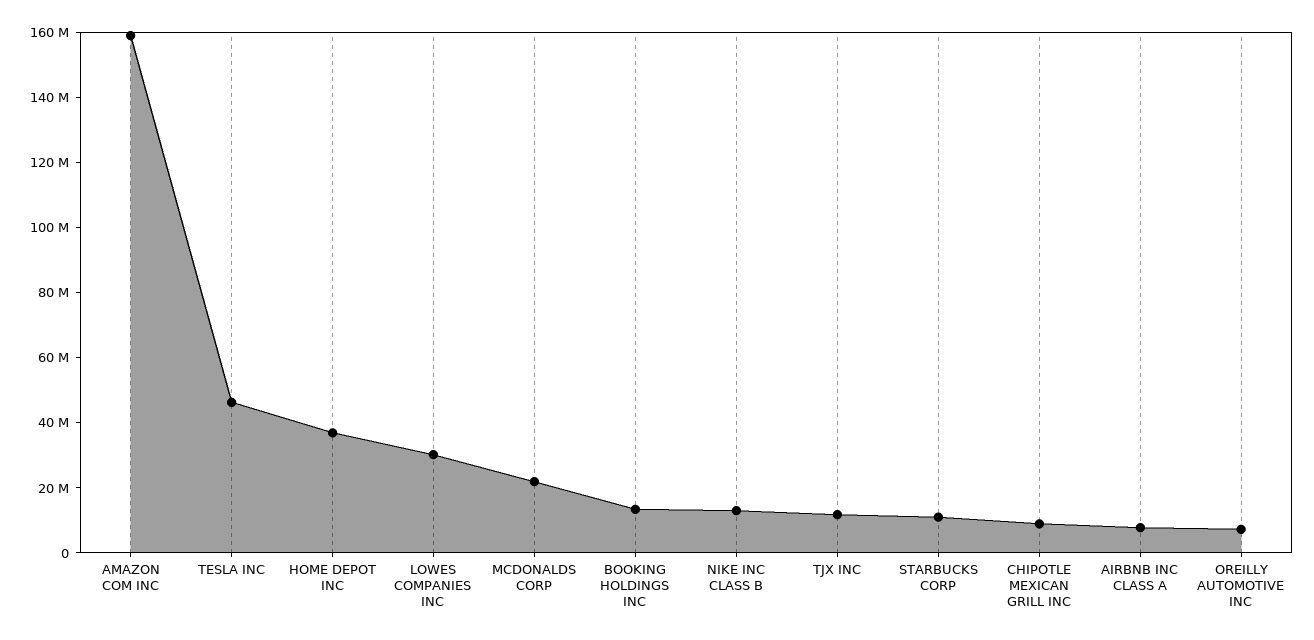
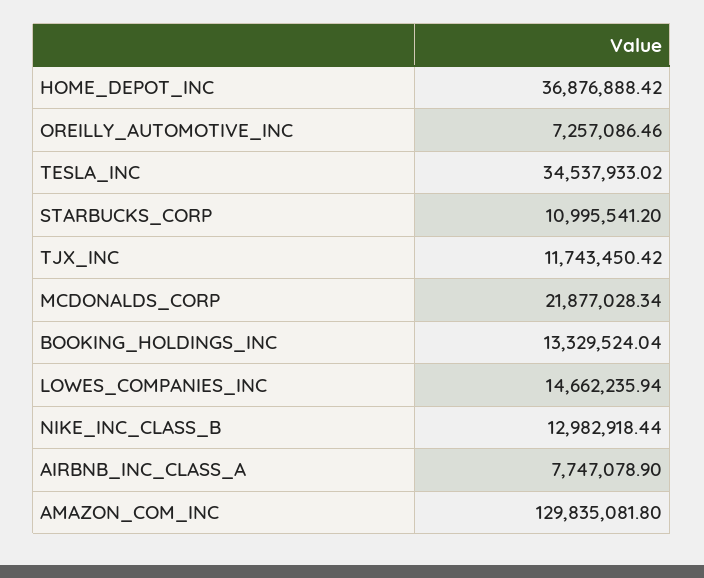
  {
-   "AMAZON COM INC": 160000000,
+   "AMAZON COM INC": 129835081.8,
-   "TESLA INC": 45000000,
+   "TESLA INC": 34537933.02,
    "HOME DEPOT INC": 36876888.42,
-   "LOWES COMPANIES INC": 30000000,
+   "LOWES COMPANIES INC": 14662235.94,
    "MCDONALDS CORP": 21877028.34,
    "BOOKING HOLDINGS INC": 13329524.04,
    "NIKE INC CLASS B": 12982918.44,
    "TJX INC": 11743450.42,
    "STARBUCKS CORP": 10995541.2,
-   "CHIPOTLE MEXICAN GRILL INC": 10000000,
    "AIRBNB INC CLASS A": 7747078.9,
    "OREILLY AUTOMOTIVE INC": 7257086.46
  }

